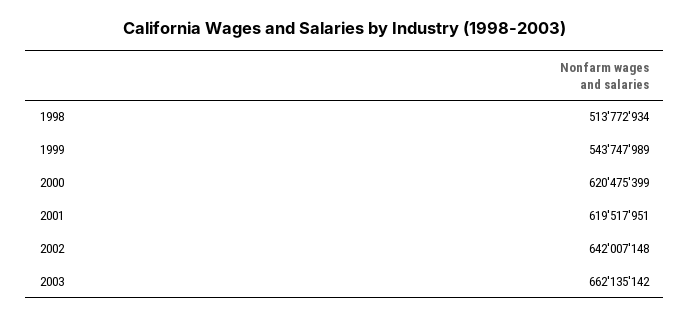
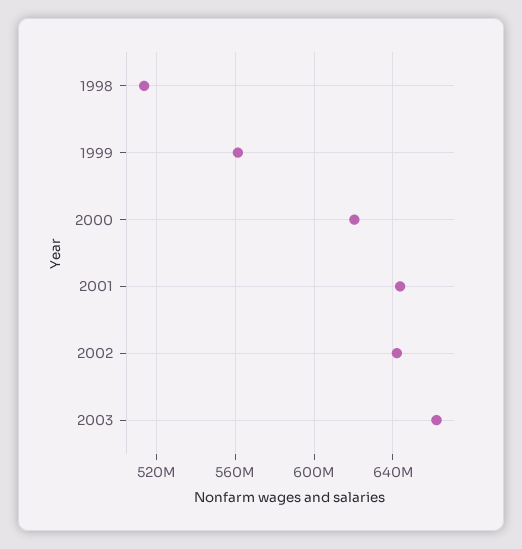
  {
    "1998": 513772934,
-   "1999": 543747989,
+   "1999": 560000000,
    "2000": 620475399,
-   "2001": 619517951,
+   "2001": 645000000,
    "2002": 642007148,
    "2003": 662135142
  }

